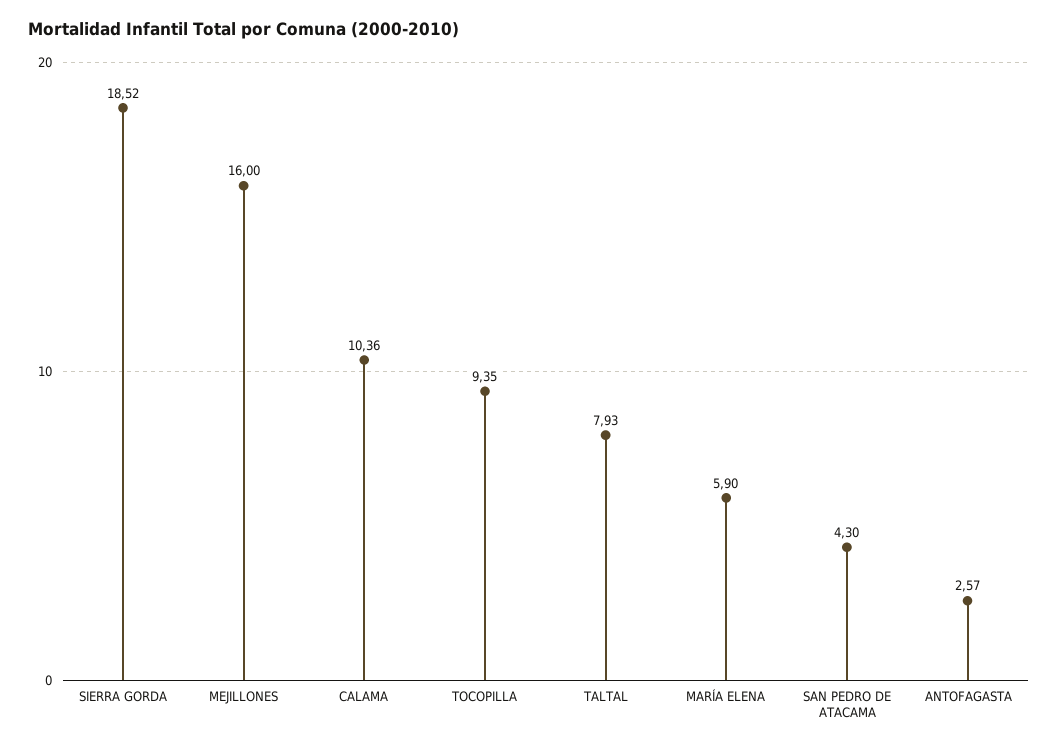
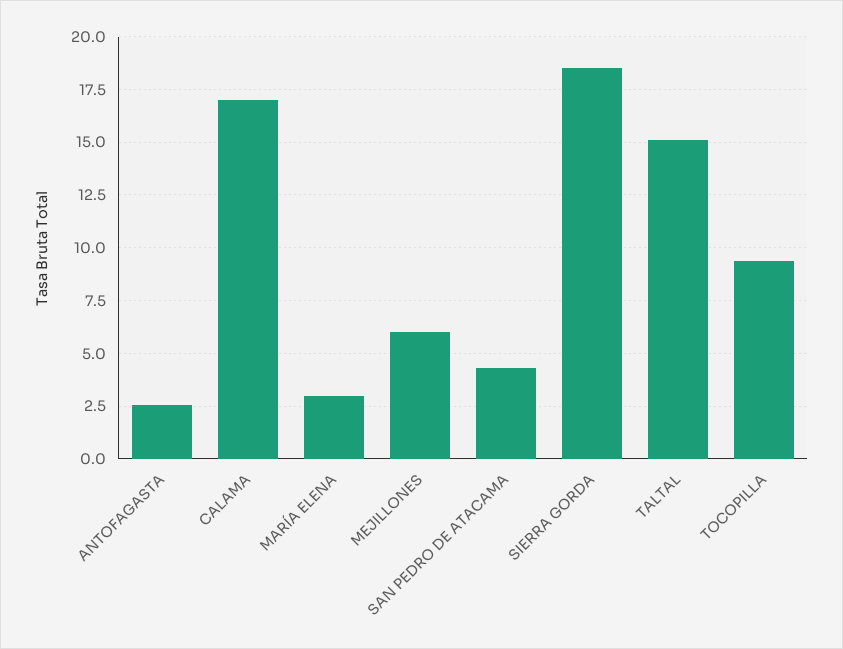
  {
    "SIERRA GORDA": 18.52,
-   "MEJILLONES": 16,
+   "MEJILLONES": 6,
-   "CALAMA": 10.36,
+   "CALAMA": 17,
    "TOCOPILLA": 9.35,
-   "TALTAL": 7.93,
+   "TALTAL": 15,
-   "MARÍA ELENA": 5.9,
+   "MARÍA ELENA": 3,
    "SAN PEDRO DE ATACAMA": 4.3,
    "ANTOFAGASTA": 2.57
  }

